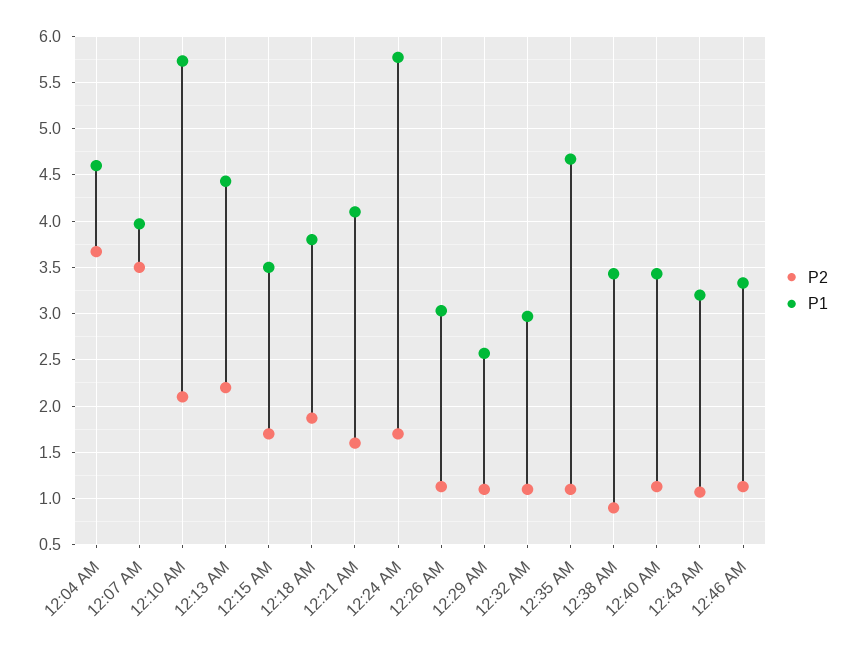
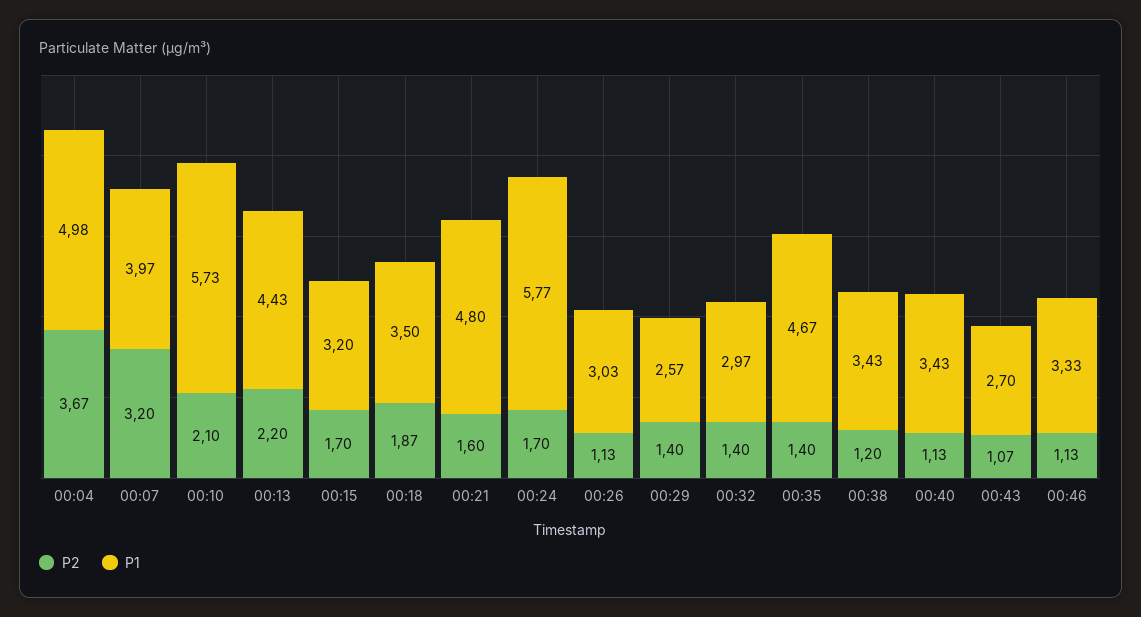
  {
    "P2": {
      "12:04 AM": 3.67,
-     "12:07 AM": 3.5,
+     "12:07 AM": 3.2,
      "12:10 AM": 2.1,
      "12:13 AM": 2.2,
      "12:15 AM": 1.7,
      "12:18 AM": 1.87,
      "12:21 AM": 1.6,
      "12:24 AM": 1.7,
      "12:26 AM": 1.13,
-     "12:29 AM": 1.1,
+     "12:29 AM": 1.4,
-     "12:32 AM": 1.1,
+     "12:32 AM": 1.4,
-     "12:35 AM": 1.1,
+     "12:35 AM": 1.4,
-     "12:38 AM": 0.9,
+     "12:38 AM": 1.2,
      "12:40 AM": 1.13,
      "12:43 AM": 1.07,
      "12:46 AM": 1.13
    },
    "P1": {
-     "12:04 AM": 4.6,
+     "12:04 AM": 4.98,
      "12:07 AM": 3.97,
      "12:10 AM": 5.73,
      "12:13 AM": 4.43,
-     "12:15 AM": 3.5,
+     "12:15 AM": 3.2,
-     "12:18 AM": 3.8,
+     "12:18 AM": 3.5,
-     "12:21 AM": 4.1,
+     "12:21 AM": 4.8,
      "12:24 AM": 5.77,
      "12:26 AM": 3.03,
      "12:29 AM": 2.57,
      "12:32 AM": 2.97,
      "12:35 AM": 4.67,
      "12:38 AM": 3.43,
      "12:40 AM": 3.43,
-     "12:43 AM": 3.2,
+     "12:43 AM": 2.7,
      "12:46 AM": 3.33
    }
  }

